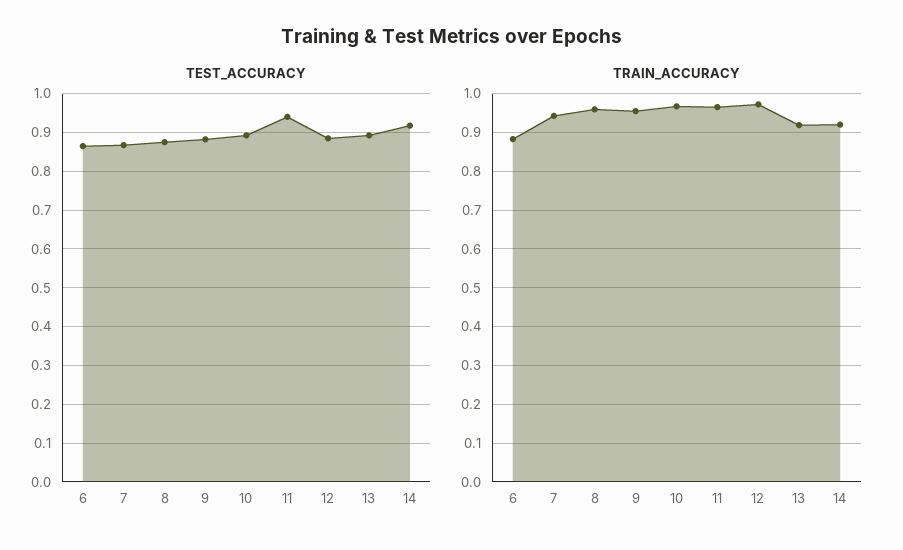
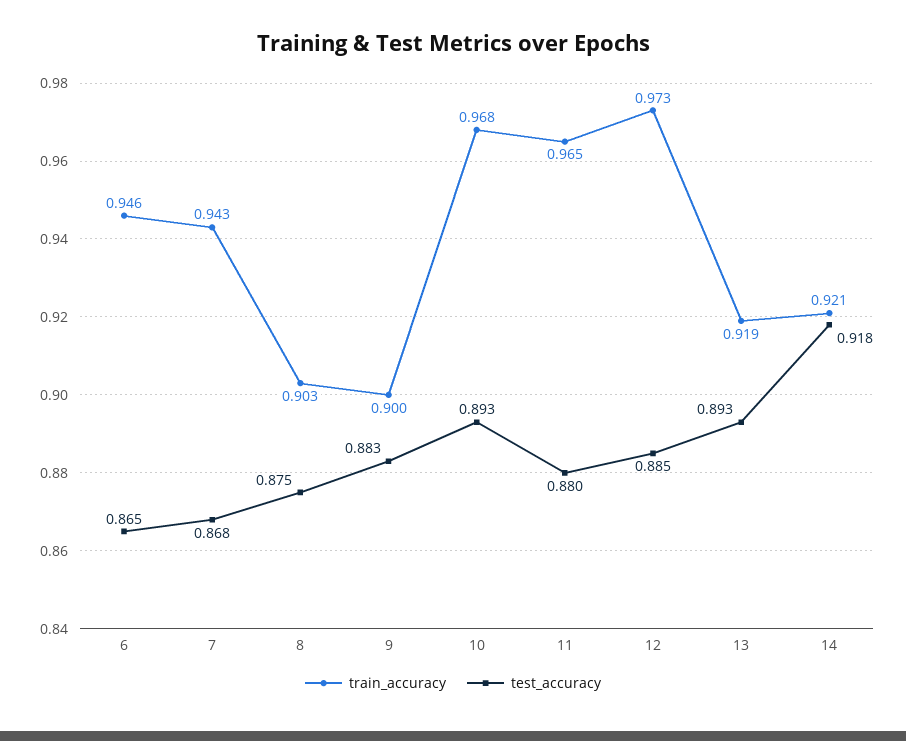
  {
    "TEST_ACCURACY": {
      "6": 0.865,
      "7": 0.868,
      "8": 0.875,
      "9": 0.883,
      "10": 0.893,
-     "11": 0.94,
+     "11": 0.88,
      "12": 0.885,
      "13": 0.893,
      "14": 0.918
    },
    "TRAIN_ACCURACY": {
-     "6": 0.88,
+     "6": 0.946,
      "7": 0.943,
-     "8": 0.96,
+     "8": 0.903,
-     "9": 0.96,
+     "9": 0.9,
      "10": 0.968,
      "11": 0.965,
      "12": 0.973,
      "13": 0.919,
      "14": 0.921
    }
  }

